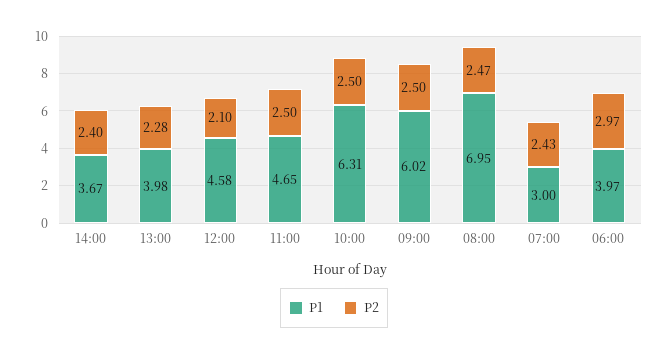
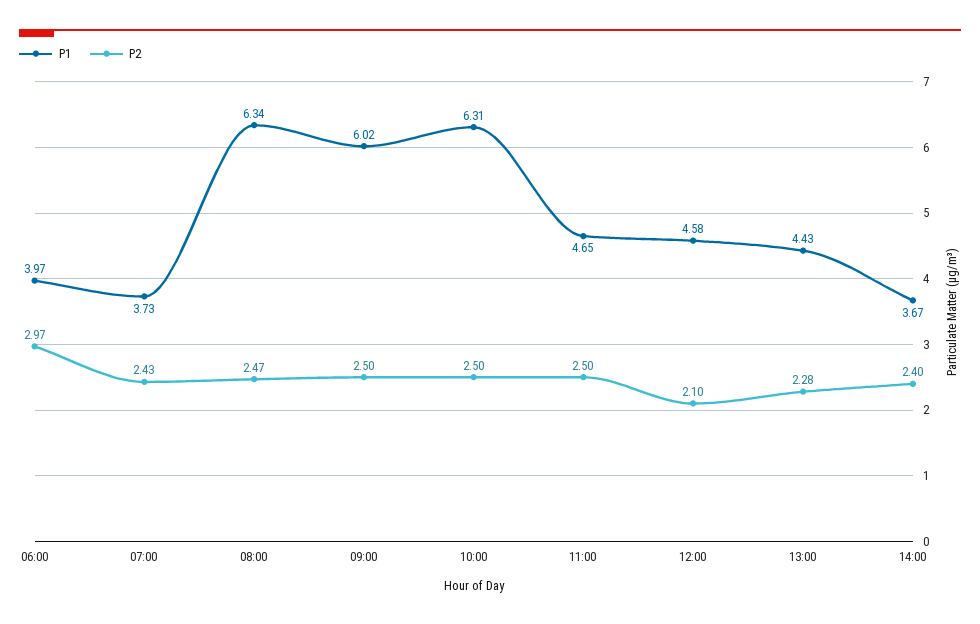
  {
    "P1": {
      "14:00": 3.67,
-     "13:00": 3.98,
+     "13:00": 4.43,
      "12:00": 4.58,
      "11:00": 4.65,
      "10:00": 6.31,
      "09:00": 6.02,
-     "08:00": 6.95,
+     "08:00": 6.34,
-     "07:00": 3,
+     "07:00": 3.73,
      "06:00": 3.97
    },
    "P2": {
      "14:00": 2.4,
      "13:00": 2.28,
      "12:00": 2.1,
      "11:00": 2.5,
      "10:00": 2.5,
      "09:00": 2.5,
      "08:00": 2.47,
      "07:00": 2.43,
      "06:00": 2.97
    }
  }

